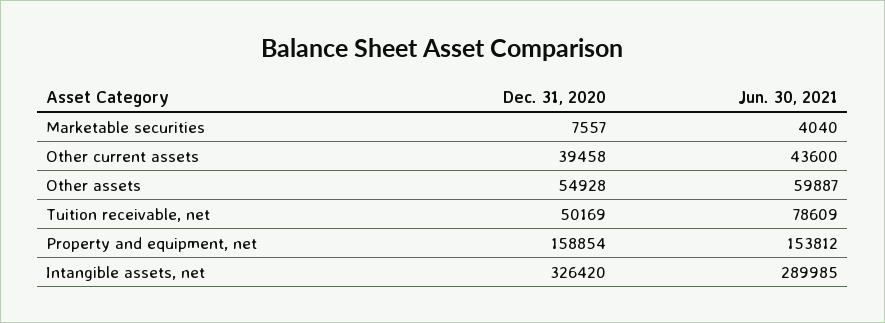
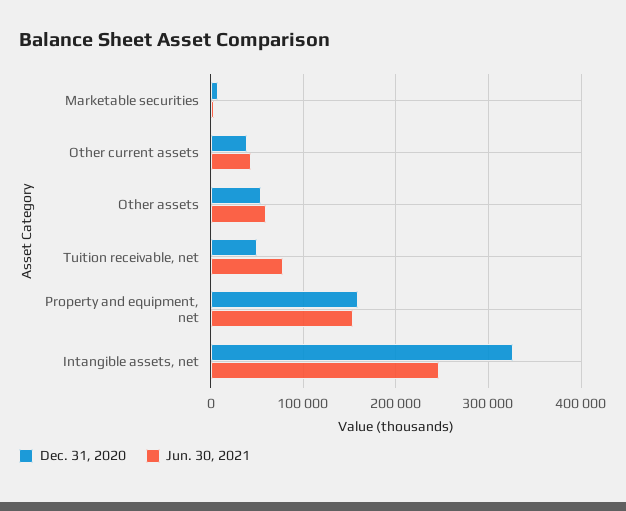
  {
    "Dec. 31, 2020": {
      "Marketable securities": 7557,
      "Other current assets": 39458,
      "Other assets": 54928,
      "Tuition receivable, net": 50169,
      "Property and equipment, net": 158854,
      "Intangible assets, net": 326420
    },
    "Jun. 30, 2021": {
      "Marketable securities": 4040,
      "Other current assets": 43600,
      "Other assets": 59887,
      "Tuition receivable, net": 78609,
      "Property and equipment, net": 153812,
-     "Intangible assets, net": 289985
+     "Intangible assets, net": 250000
    }
  }

